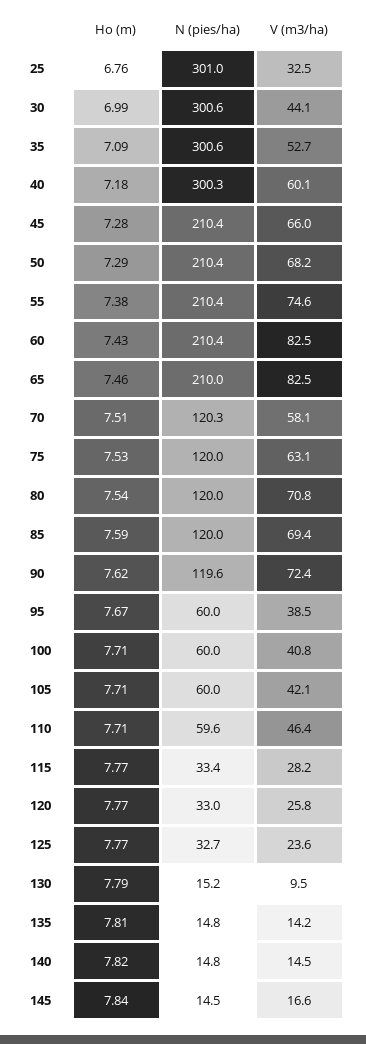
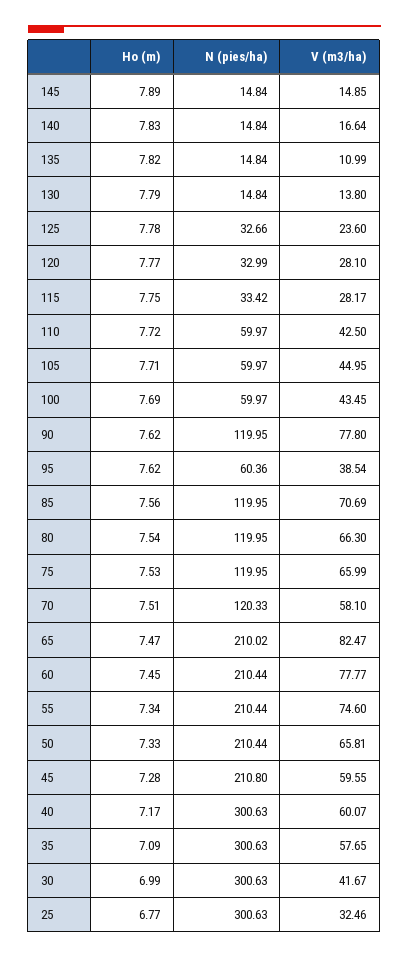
  {
    "Ho (m)": {
-     "25": 6.76,
+     "25": 6.77,
      "30": 6.99,
      "35": 7.09,
-     "40": 7.18,
+     "40": 7.17,
      "45": 7.28,
-     "50": 7.29,
+     "50": 7.33,
-     "55": 7.38,
+     "55": 7.34,
-     "60": 7.43,
+     "60": 7.45,
-     "65": 7.46,
+     "65": 7.47,
      "70": 7.51,
      "75": 7.53,
      "80": 7.54,
-     "85": 7.59,
+     "85": 7.56,
      "90": 7.62,
-     "95": 7.67,
+     "95": 7.62,
-     "100": 7.71,
+     "100": 7.69,
      "105": 7.71,
-     "110": 7.71,
+     "110": 7.72,
-     "115": 7.77,
+     "115": 7.75,
      "120": 7.77,
-     "125": 7.77,
+     "125": 7.78,
      "130": 7.79,
-     "135": 7.81,
+     "135": 7.82,
-     "140": 7.82,
+     "140": 7.83,
-     "145": 7.84
+     "145": 7.89
    },
    "N (pies/ha)": {
-     "25": 301,
+     "25": 300.63,
      "30": 300.63,
      "35": 300.63,
-     "40": 300.3,
+     "40": 300.63,
-     "45": 210.4,
+     "45": 210.8,
      "50": 210.44,
      "55": 210.44,
      "60": 210.44,
      "65": 210.02,
      "70": 120.33,
      "75": 119.95,
      "80": 119.95,
      "85": 119.95,
-     "90": 119.6,
+     "90": 119.95,
-     "95": 60,
+     "95": 60.36,
      "100": 59.97,
      "105": 59.97,
-     "110": 59.6,
+     "110": 59.97,
      "115": 33.42,
      "120": 32.99,
      "125": 32.66,
-     "130": 15.2,
+     "130": 14.84,
      "135": 14.84,
      "140": 14.84,
-     "145": 14.5
+     "145": 14.84
    },
    "V (m3/ha)": {
      "25": 32.46,
-     "30": 44.1,
+     "30": 41.67,
-     "35": 52.7,
+     "35": 57.65,
      "40": 60.07,
-     "45": 66,
+     "45": 59.55,
-     "50": 68.2,
+     "50": 65.81,
      "55": 74.6,
-     "60": 82.5,
+     "60": 77.77,
      "65": 82.47,
      "70": 58.1,
-     "75": 63.1,
+     "75": 65.99,
-     "80": 70.8,
+     "80": 66.3,
-     "85": 69.4,
+     "85": 70.69,
-     "90": 72.4,
+     "90": 77.8,
      "95": 38.54,
-     "100": 40.8,
+     "100": 43.45,
-     "105": 42.1,
+     "105": 44.95,
-     "110": 46.4,
+     "110": 42.5,
      "115": 28.17,
-     "120": 25.8,
+     "120": 28.1,
      "125": 23.6,
-     "130": 9.5,
+     "130": 13.8,
-     "135": 14.2,
+     "135": 10.99,
-     "140": 14.5,
+     "140": 16.64,
-     "145": 16.6
+     "145": 14.85
    }
  }

